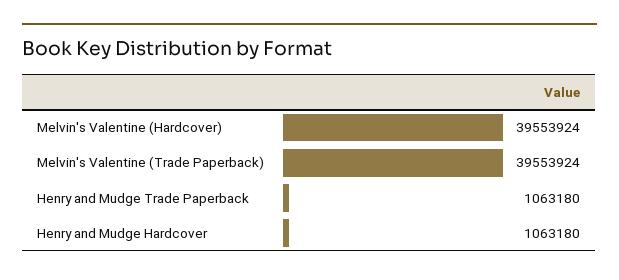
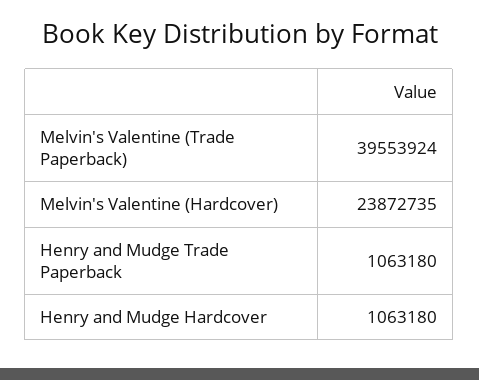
  {
-   "Melvin's Valentine (Hardcover)": 39553924,
+   "Melvin's Valentine (Hardcover)": 23872735,
    "Melvin's Valentine (Trade Paperback)": 39553924,
    "Henry and Mudge Trade Paperback": 1063180,
    "Henry and Mudge Hardcover": 1063180
  }

